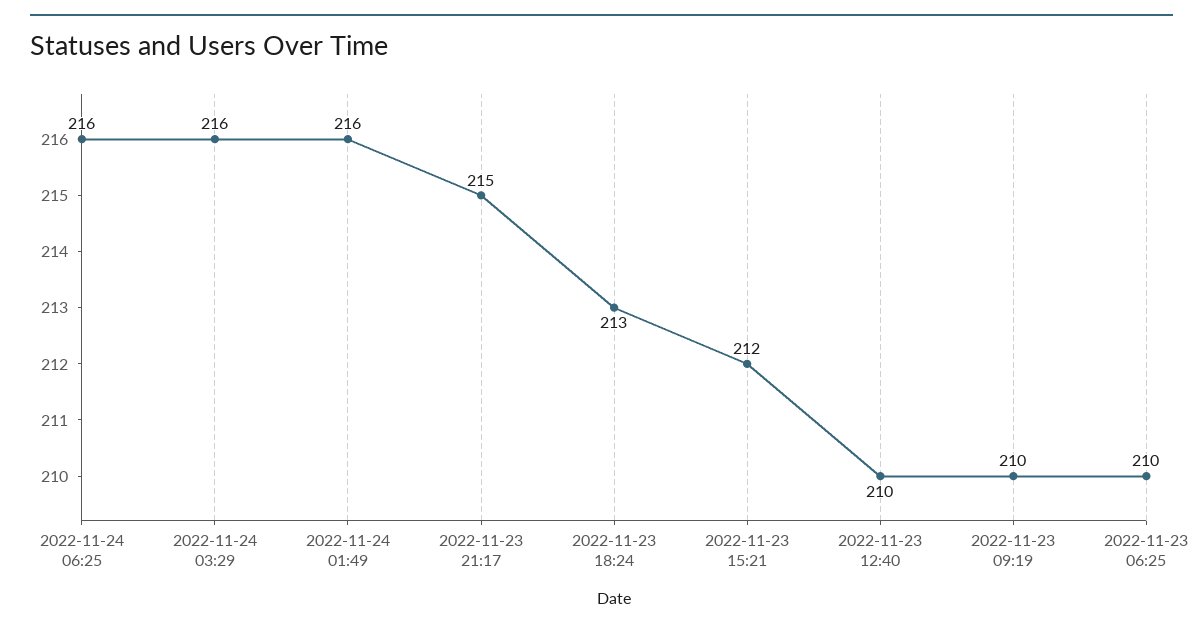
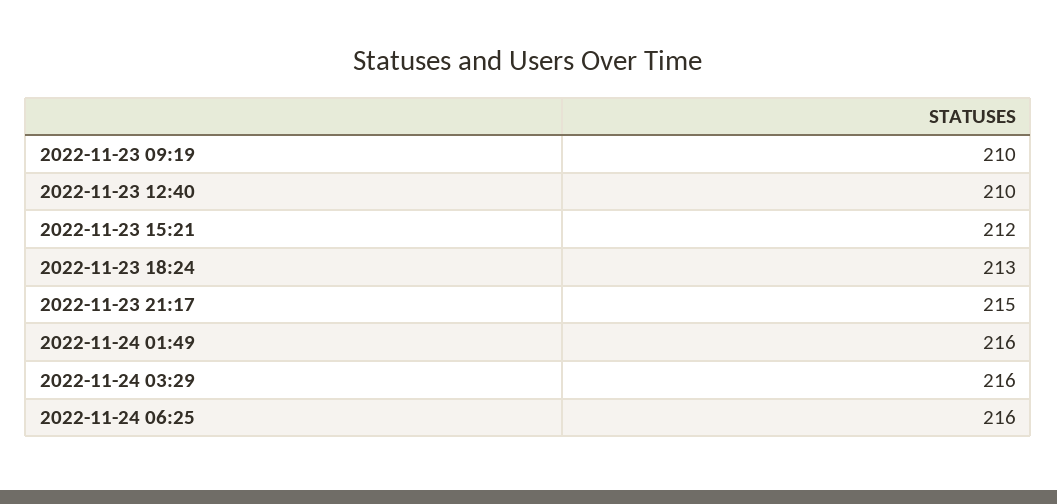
  {
    "2022-11-24 06:25": 216,
    "2022-11-24 03:29": 216,
    "2022-11-24 01:49": 216,
    "2022-11-23 21:17": 215,
    "2022-11-23 18:24": 213,
    "2022-11-23 15:21": 212,
    "2022-11-23 12:40": 210,
-   "2022-11-23 09:19": 210,
+   "2022-11-23 09:19": 210
-   "2022-11-23 06:25": 210
  }

